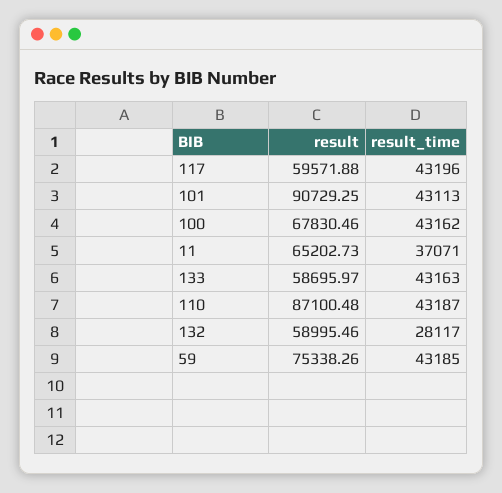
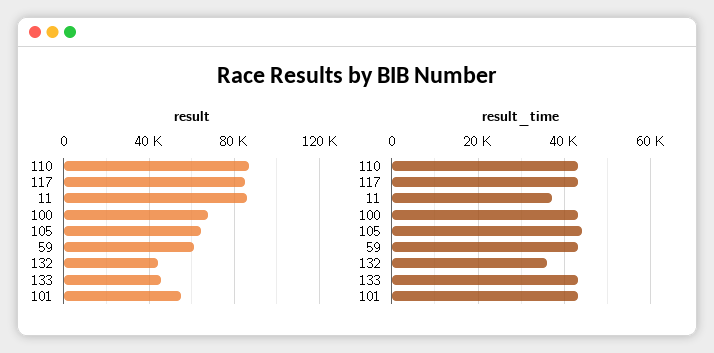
  {
    "result": {
-     "117": 59571.88,
+     "117": 85000,
-     "101": 90729.25,
+     "101": 55000,
      "100": 67830.46,
-     "11": 65202.73,
+     "11": 85000,
-     "133": 58695.97,
+     "133": 45000,
      "110": 87100.48,
-     "132": 58995.46,
+     "132": 45000,
-     "59": 75338.26
+     "59": 60000,
+     "105": 65000
    },
    "result_time": {
      "117": 43196,
      "101": 43113,
      "100": 43162,
      "11": 37071,
      "133": 43163,
      "110": 43187,
-     "132": 28117,
+     "132": 36000,
-     "59": 43185
+     "59": 43185,
+     "105": 44000
    }
  }

